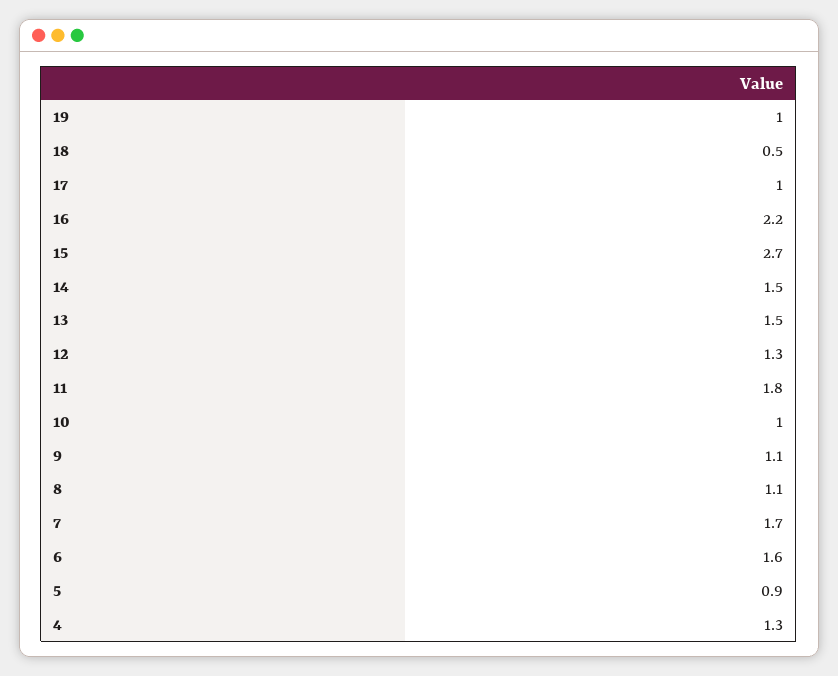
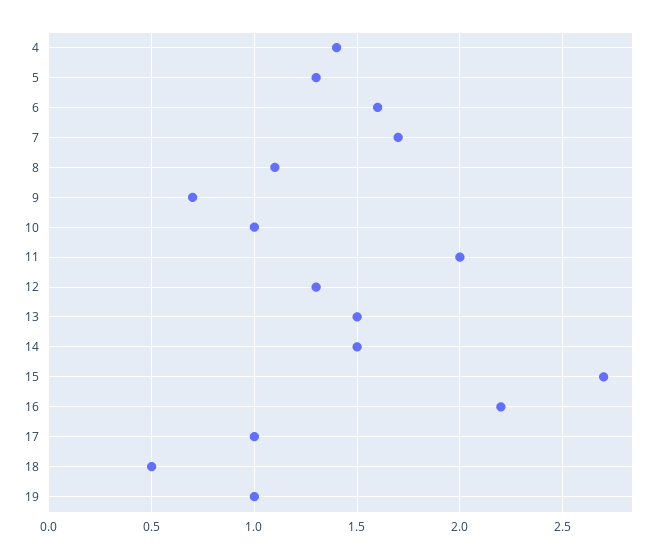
  {
    "19": 1,
    "18": 0.5,
    "17": 1,
    "16": 2.2,
    "15": 2.7,
    "14": 1.5,
    "13": 1.5,
    "12": 1.3,
-   "11": 1.8,
+   "11": 2,
    "10": 1,
-   "9": 1.1,
+   "9": 0.7,
    "8": 1.1,
    "7": 1.7,
    "6": 1.6,
-   "5": 0.9,
+   "5": 1.3,
-   "4": 1.3
+   "4": 1.4
  }

